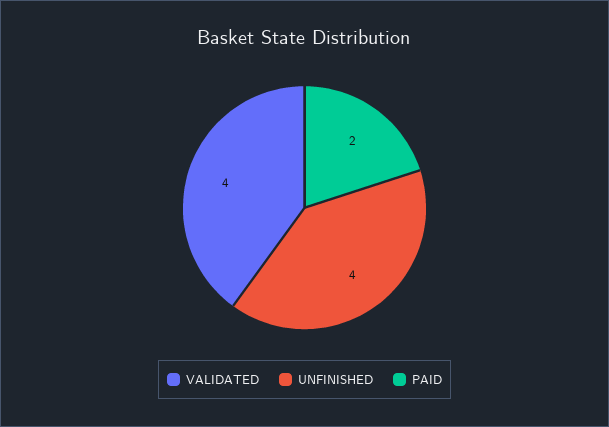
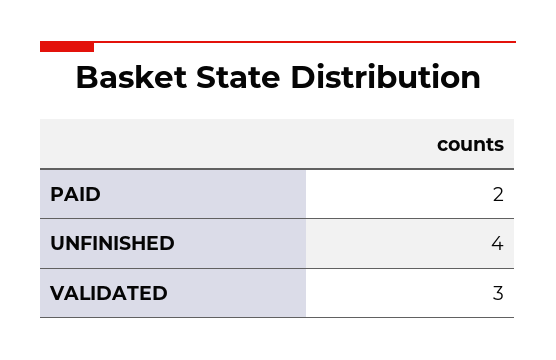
  {
-   "VALIDATED": 4,
+   "VALIDATED": 3,
    "UNFINISHED": 4,
    "PAID": 2
  }

